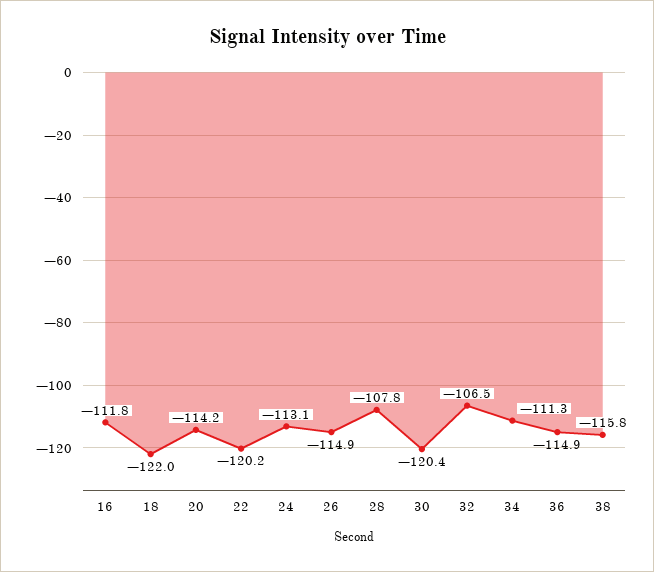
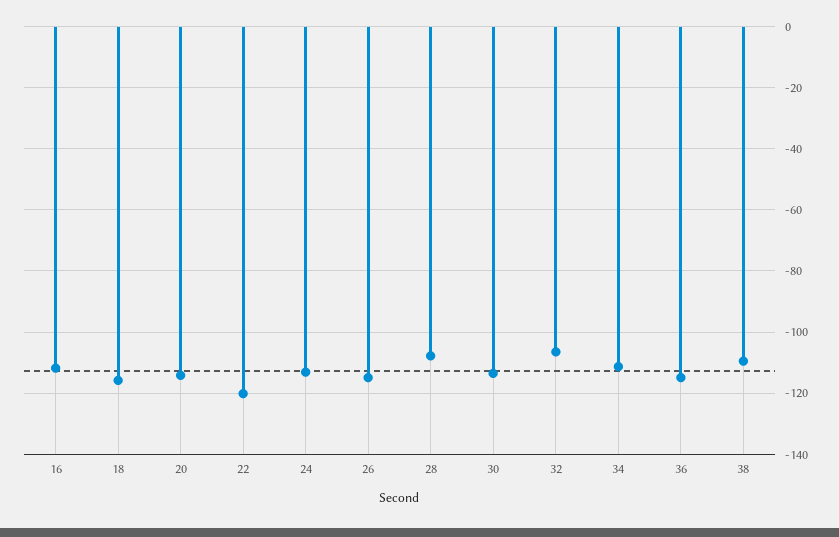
  {
    "16": -111.8,
-   "18": -122,
+   "18": -116,
    "20": -114.2,
    "22": -120.2,
    "24": -113.1,
    "26": -114.9,
    "28": -107.8,
-   "30": -120.4,
+   "30": -114,
    "32": -106.5,
    "34": -111.3,
    "36": -114.9,
-   "38": -115.8
+   "38": -110
  }

